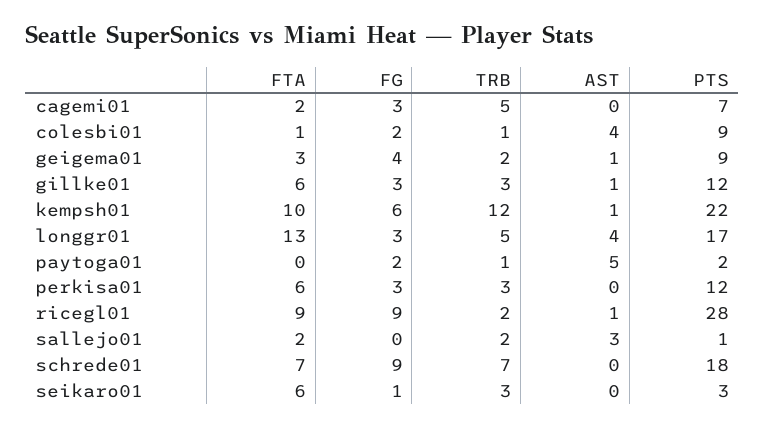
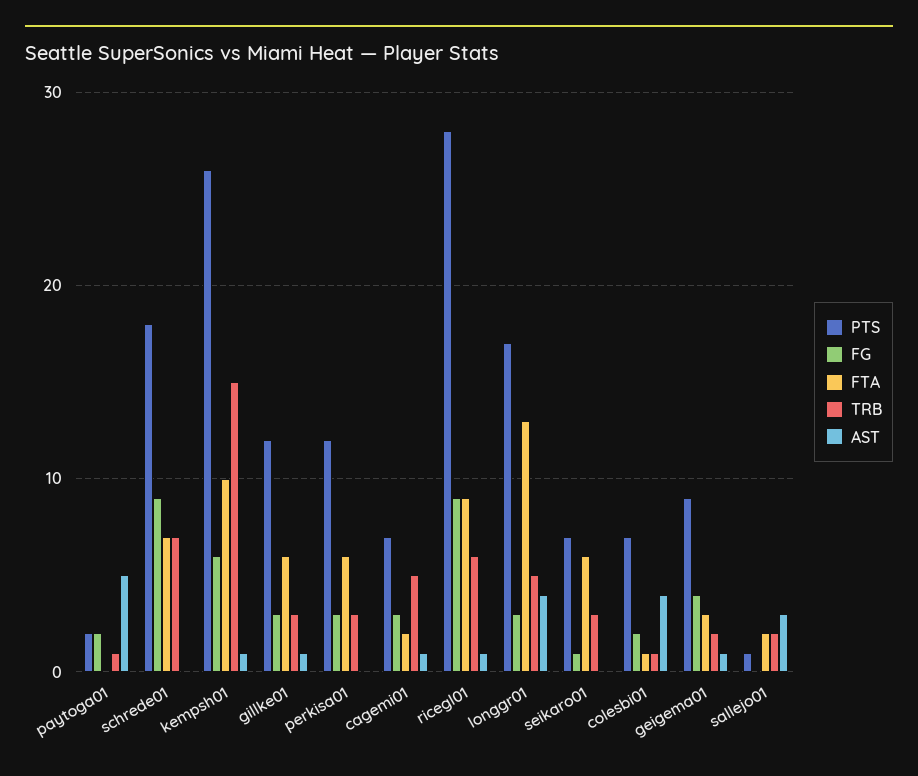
  {
    "FTA": {
      "cagemi01": 2,
      "colesbi01": 1,
      "geigema01": 3,
      "gillke01": 6,
      "kempsh01": 10,
      "longgr01": 13,
      "paytoga01": 0,
      "perkisa01": 6,
      "ricegl01": 9,
      "sallejo01": 2,
      "schrede01": 7,
      "seikaro01": 6
    },
    "FG": {
      "cagemi01": 3,
      "colesbi01": 2,
      "geigema01": 4,
      "gillke01": 3,
      "kempsh01": 6,
      "longgr01": 3,
      "paytoga01": 2,
      "perkisa01": 3,
      "ricegl01": 9,
      "sallejo01": 0,
      "schrede01": 9,
      "seikaro01": 1
    },
    "TRB": {
      "cagemi01": 5,
      "colesbi01": 1,
      "geigema01": 2,
      "gillke01": 3,
-     "kempsh01": 12,
+     "kempsh01": 15,
      "longgr01": 5,
      "paytoga01": 1,
      "perkisa01": 3,
-     "ricegl01": 2,
+     "ricegl01": 6,
      "sallejo01": 2,
      "schrede01": 7,
      "seikaro01": 3
    },
    "AST": {
-     "cagemi01": 0,
+     "cagemi01": 1,
      "colesbi01": 4,
      "geigema01": 1,
      "gillke01": 1,
      "kempsh01": 1,
      "longgr01": 4,
      "paytoga01": 5,
      "perkisa01": 0,
      "ricegl01": 1,
      "sallejo01": 3,
      "schrede01": 0,
      "seikaro01": 0
    },
    "PTS": {
      "cagemi01": 7,
-     "colesbi01": 9,
+     "colesbi01": 7,
      "geigema01": 9,
      "gillke01": 12,
-     "kempsh01": 22,
+     "kempsh01": 26,
      "longgr01": 17,
      "paytoga01": 2,
      "perkisa01": 12,
      "ricegl01": 28,
      "sallejo01": 1,
      "schrede01": 18,
-     "seikaro01": 3
+     "seikaro01": 7
    }
  }

